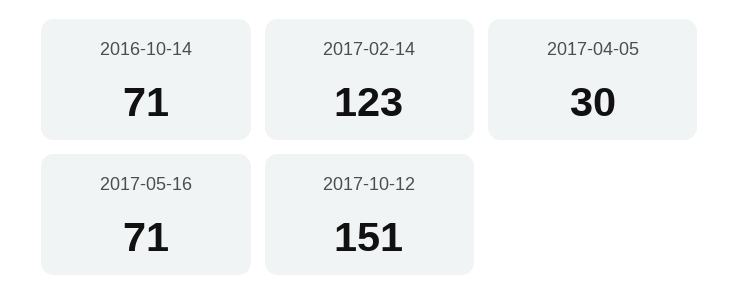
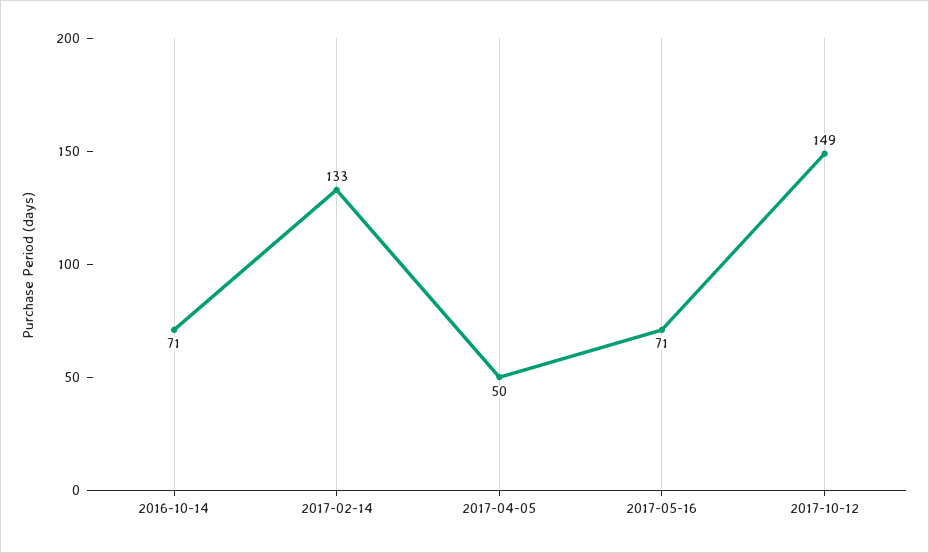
  {
    "2016-10-14": 71,
-   "2017-02-14": 123,
+   "2017-02-14": 133,
-   "2017-04-05": 30,
+   "2017-04-05": 50,
    "2017-05-16": 71,
-   "2017-10-12": 151
+   "2017-10-12": 149
  }

